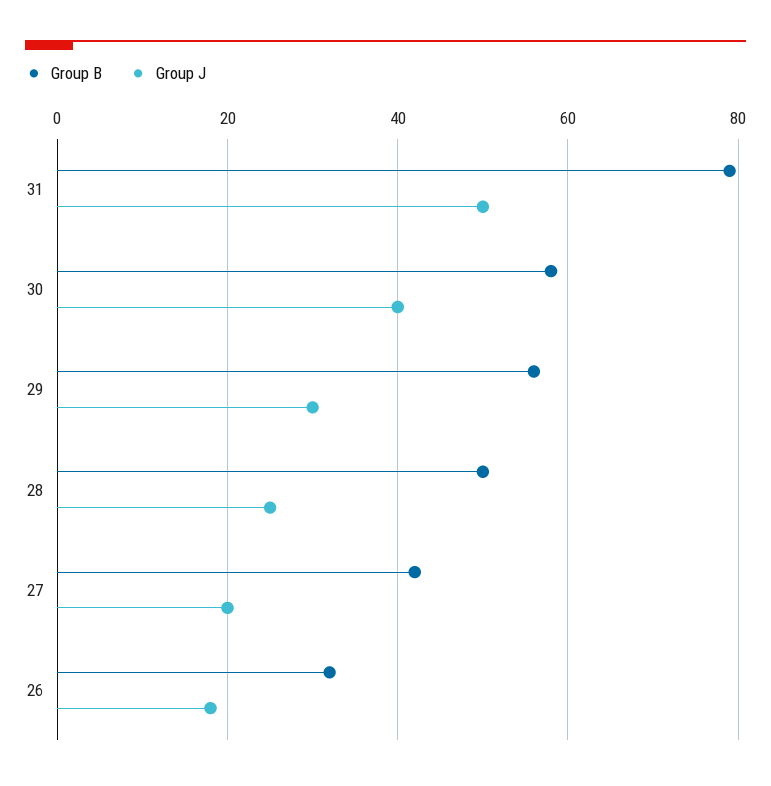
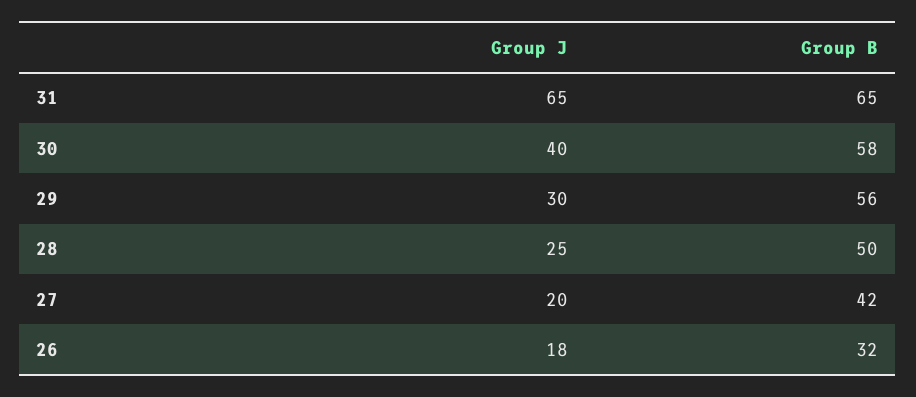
  {
    "Group B": {
-     "31": 80,
+     "31": 65,
      "30": 58,
      "29": 56,
      "28": 50,
      "27": 42,
      "26": 32
    },
    "Group J": {
-     "31": 50,
+     "31": 65,
      "30": 40,
      "29": 30,
      "28": 25,
      "27": 20,
      "26": 18
    }
  }

